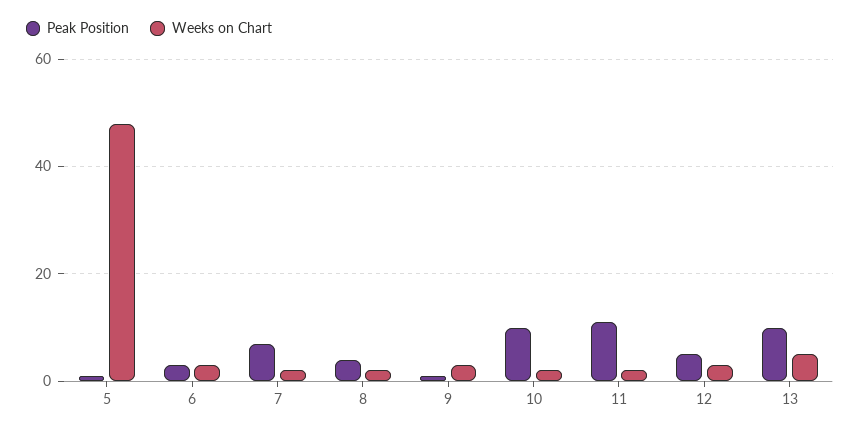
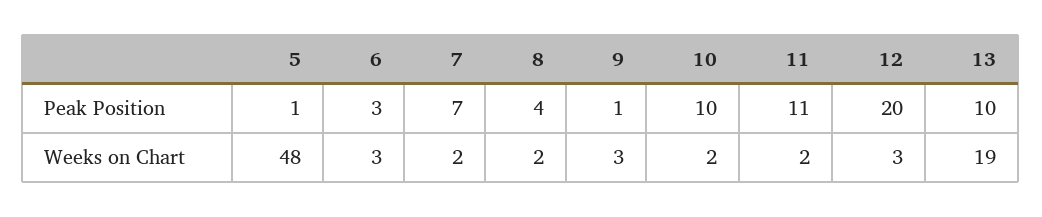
  {
    "Peak Position": {
      "5": 1,
      "6": 3,
      "7": 7,
      "8": 4,
      "9": 1,
      "10": 10,
      "11": 11,
-     "12": 5,
+     "12": 20,
      "13": 10
    },
    "Weeks on Chart": {
      "5": 48,
      "6": 3,
      "7": 2,
      "8": 2,
      "9": 3,
      "10": 2,
      "11": 2,
      "12": 3,
-     "13": 5
+     "13": 19
    }
  }

